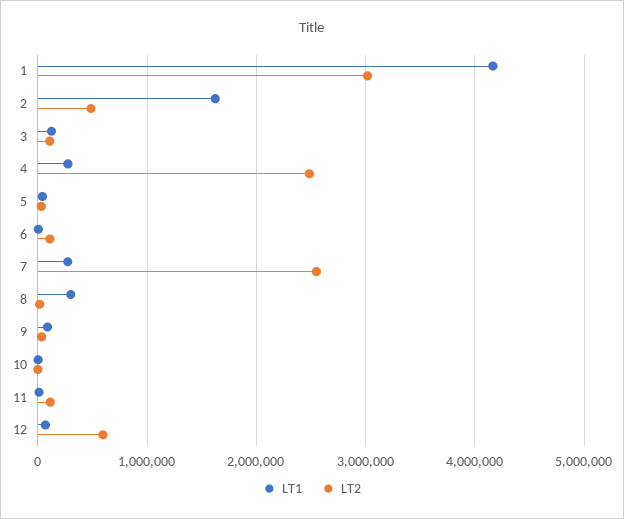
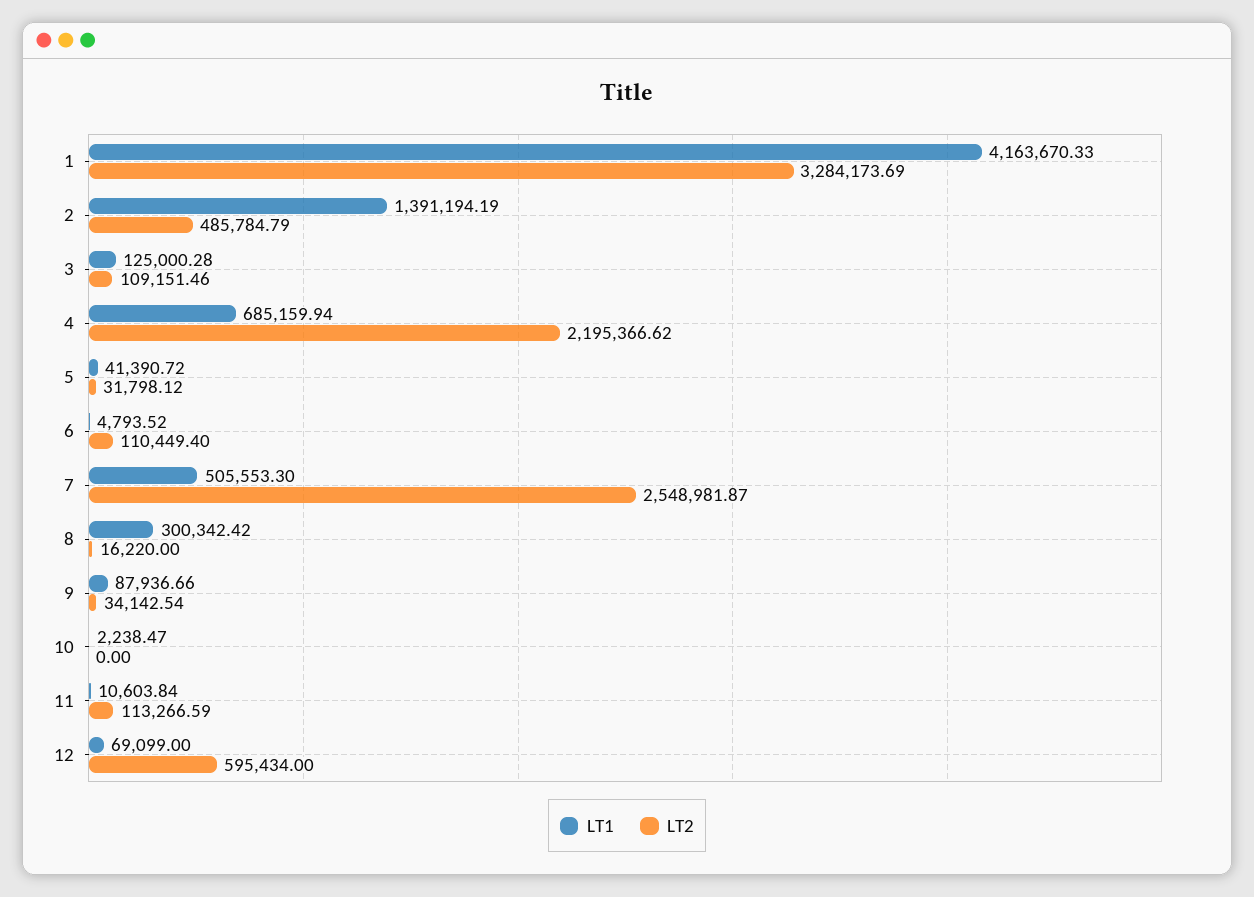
  {
    "LT1": {
      "1": 4163670.33,
-     "2": 1600000,
+     "2": 1391194.19,
      "3": 125000.28,
-     "4": 300000,
+     "4": 685159.94,
      "5": 41390.72,
      "6": 4793.52,
-     "7": 300000,
+     "7": 505553.3,
      "8": 300342.42,
      "9": 87936.66,
      "10": 2238.47,
      "11": 10603.84,
      "12": 69099
    },
    "LT2": {
-     "1": 3000000,
+     "1": 3284173.69,
      "2": 485784.79,
      "3": 109151.46,
-     "4": 2500000,
+     "4": 2195366.62,
      "5": 31798.12,
      "6": 110449.4,
      "7": 2548981.87,
      "8": 16220,
      "9": 34142.54,
      "10": 0,
      "11": 113266.59,
      "12": 595434
    }
  }

